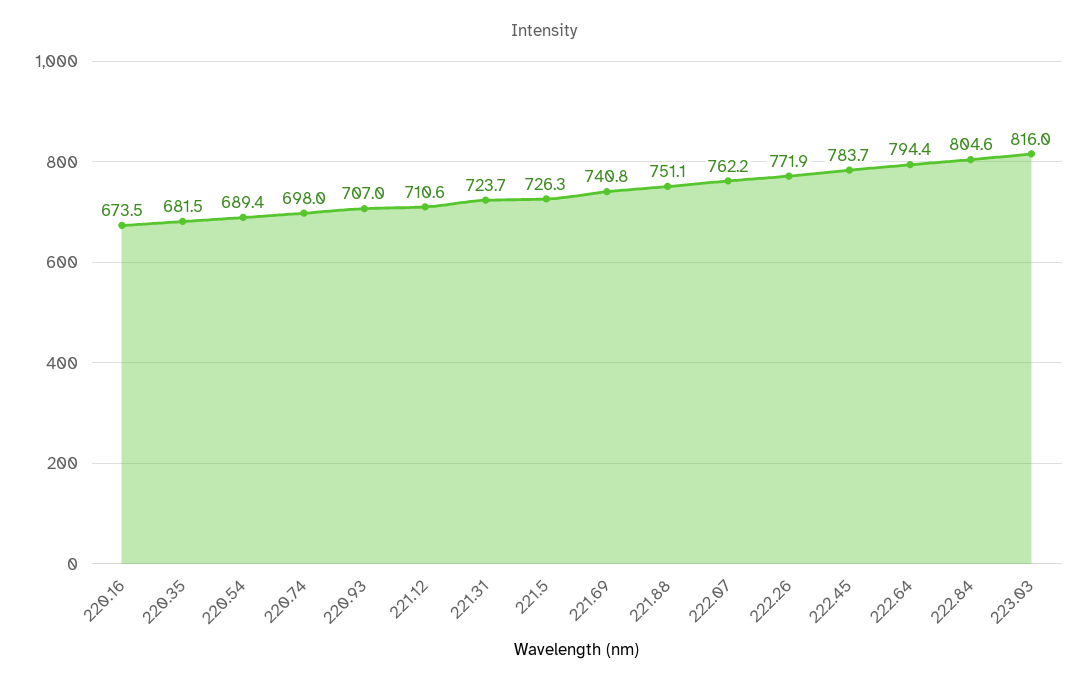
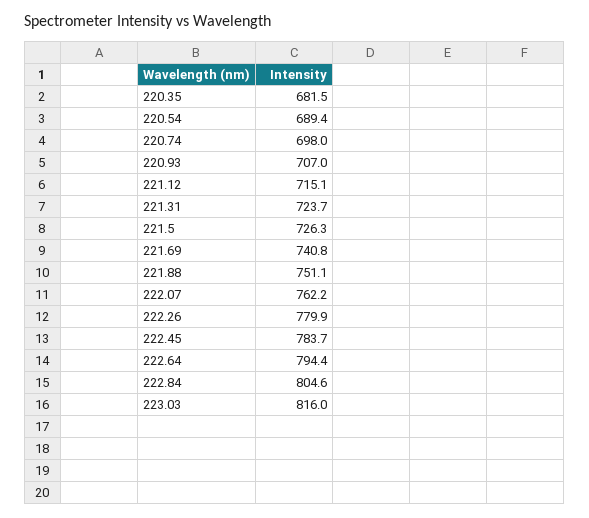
  {
-   "220.16": 673.5,
    "220.35": 681.5,
    "220.54": 689.4,
    "220.74": 698,
    "220.93": 707,
-   "221.12": 710.6,
+   "221.12": 715.1,
    "221.31": 723.7,
    "221.5": 726.3,
    "221.69": 740.8,
    "221.88": 751.1,
    "222.07": 762.2,
-   "222.26": 771.9,
+   "222.26": 779.9,
    "222.45": 783.7,
    "222.64": 794.4,
    "222.84": 804.6,
    "223.03": 816
  }

